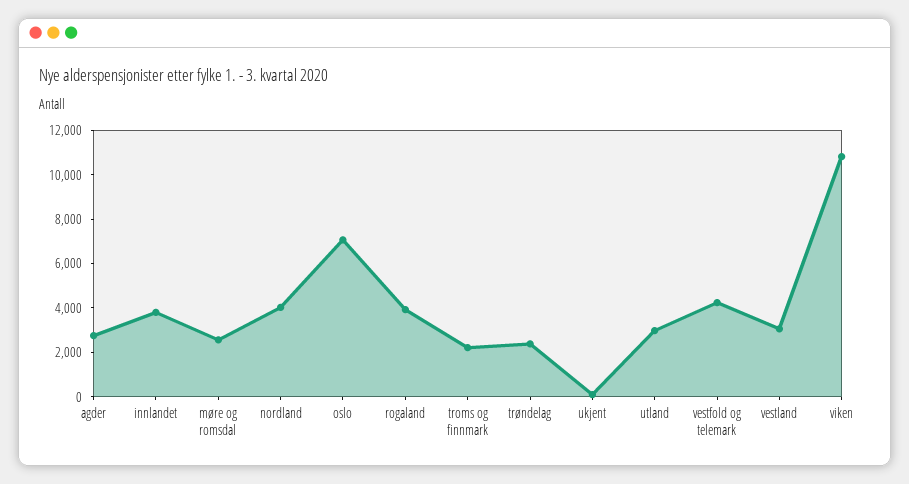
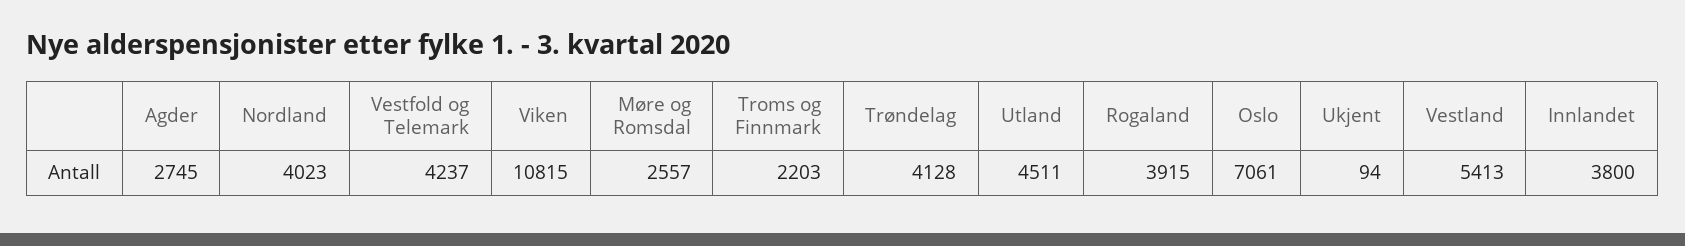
  {
    "agder": 2745,
    "innlandet": 3800,
    "møre og romsdal": 2557,
    "nordland": 4023,
    "oslo": 7061,
    "rogaland": 3915,
    "troms og finnmark": 2203,
-   "trøndelag": 2500,
+   "trøndelag": 4128,
    "ukjent": 94,
-   "utland": 3000,
+   "utland": 4511,
    "vestfold og telemark": 4237,
-   "vestland": 3000,
+   "vestland": 5413,
    "viken": 10815
  }

